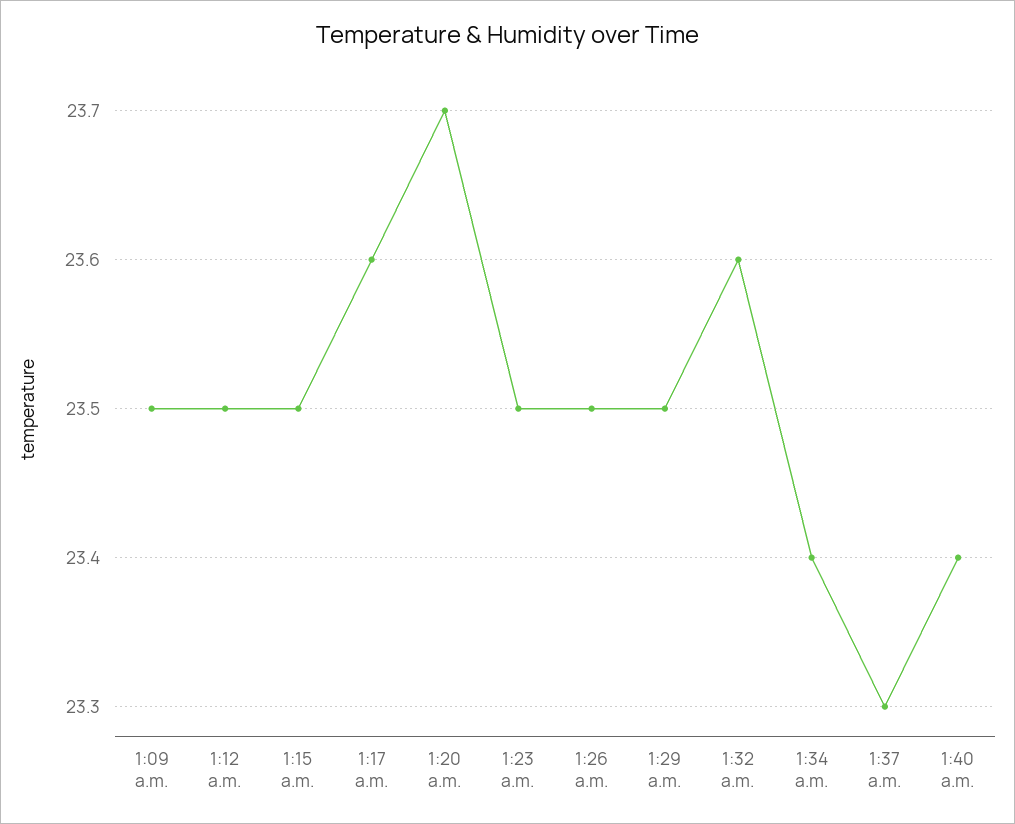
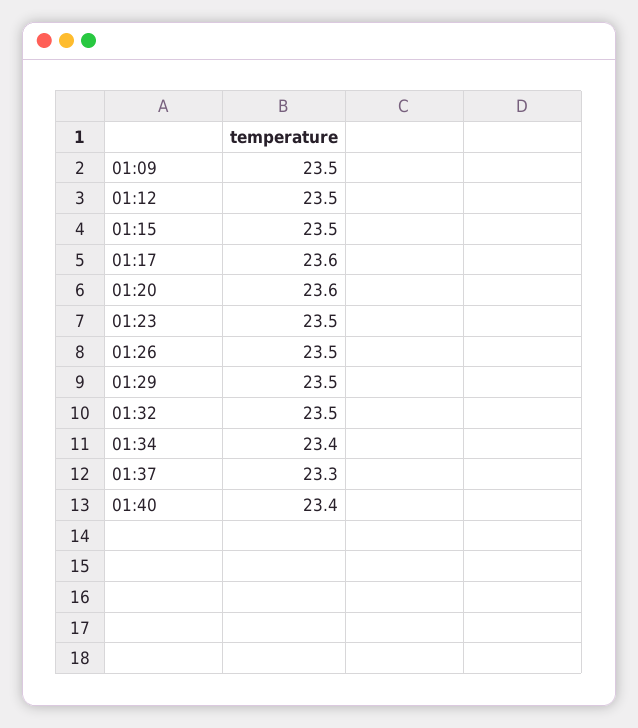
  {
    "1:09 a.m.": 23.5,
    "1:12 a.m.": 23.5,
    "1:15 a.m.": 23.5,
    "1:17 a.m.": 23.6,
-   "1:20 a.m.": 23.7,
+   "1:20 a.m.": 23.6,
    "1:23 a.m.": 23.5,
    "1:26 a.m.": 23.5,
    "1:29 a.m.": 23.5,
-   "1:32 a.m.": 23.6,
+   "1:32 a.m.": 23.5,
    "1:34 a.m.": 23.4,
    "1:37 a.m.": 23.3,
    "1:40 a.m.": 23.4
  }

